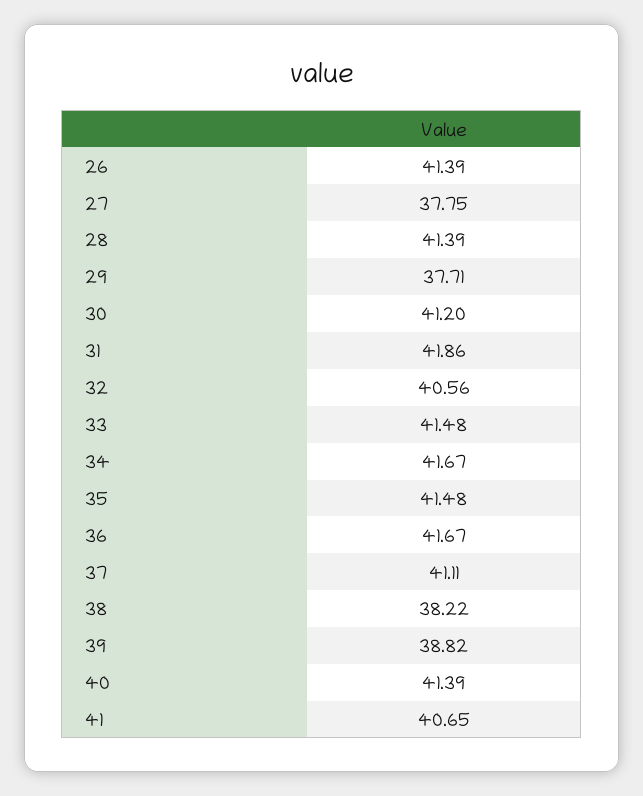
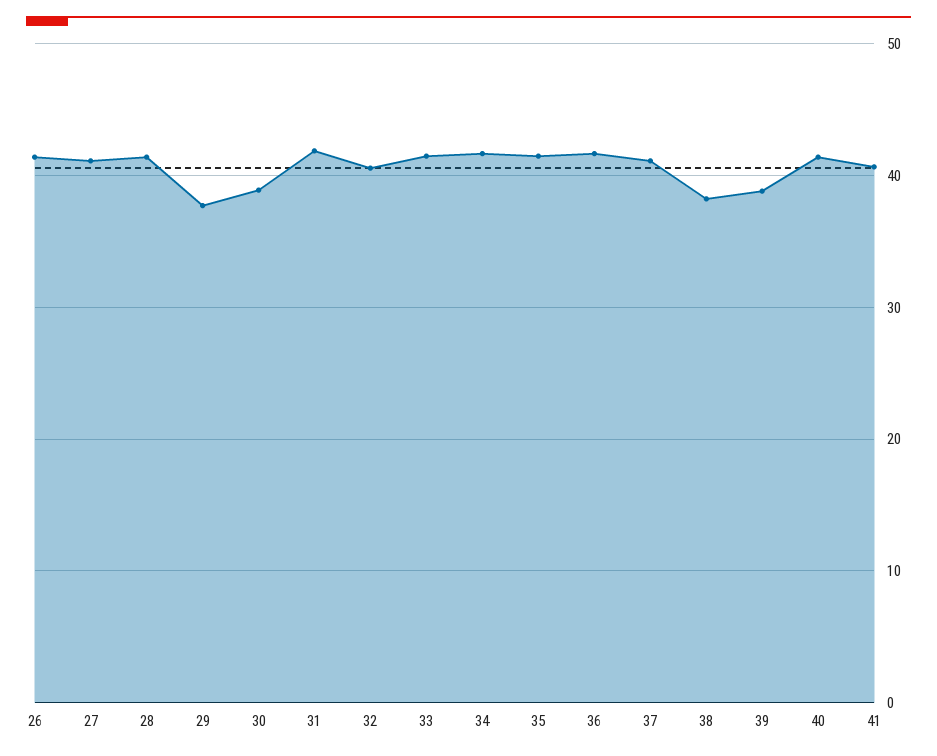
  {
    "26": 41.39,
-   "27": 37.75,
+   "27": 41,
    "28": 41.39,
    "29": 37.71,
-   "30": 41.2,
+   "30": 39,
    "31": 41.86,
    "32": 40.56,
    "33": 41.48,
    "34": 41.67,
    "35": 41.48,
    "36": 41.67,
    "37": 41.11,
    "38": 38.22,
    "39": 38.82,
    "40": 41.39,
    "41": 40.65
  }

